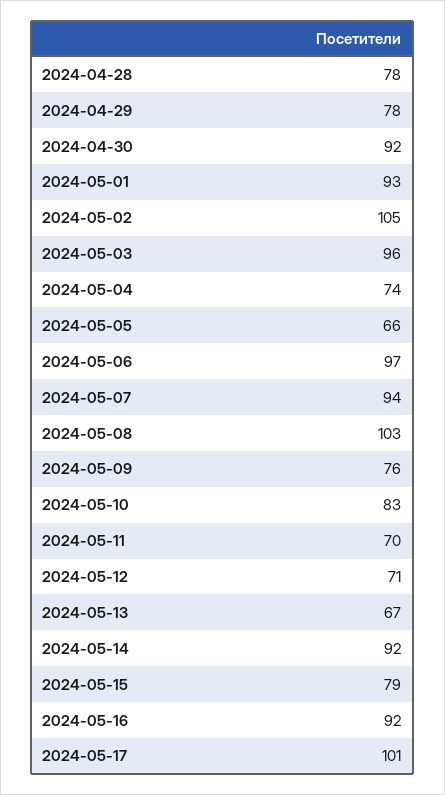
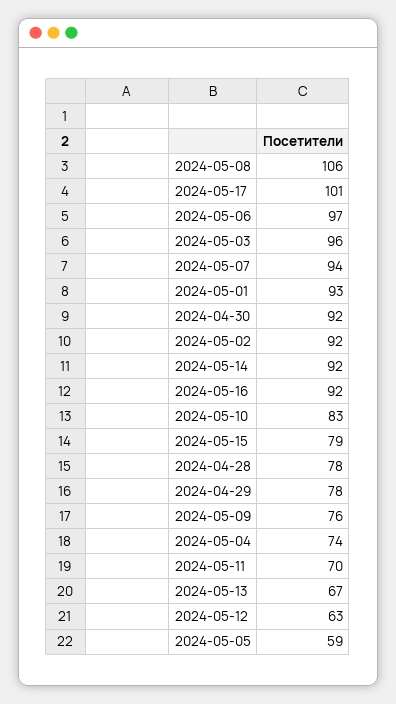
  {
    "2024-04-28": 78,
    "2024-04-29": 78,
    "2024-04-30": 92,
    "2024-05-01": 93,
-   "2024-05-02": 105,
+   "2024-05-02": 92,
    "2024-05-03": 96,
    "2024-05-04": 74,
-   "2024-05-05": 66,
+   "2024-05-05": 59,
    "2024-05-06": 97,
    "2024-05-07": 94,
-   "2024-05-08": 103,
+   "2024-05-08": 106,
    "2024-05-09": 76,
    "2024-05-10": 83,
    "2024-05-11": 70,
-   "2024-05-12": 71,
+   "2024-05-12": 63,
    "2024-05-13": 67,
    "2024-05-14": 92,
    "2024-05-15": 79,
    "2024-05-16": 92,
    "2024-05-17": 101
  }

